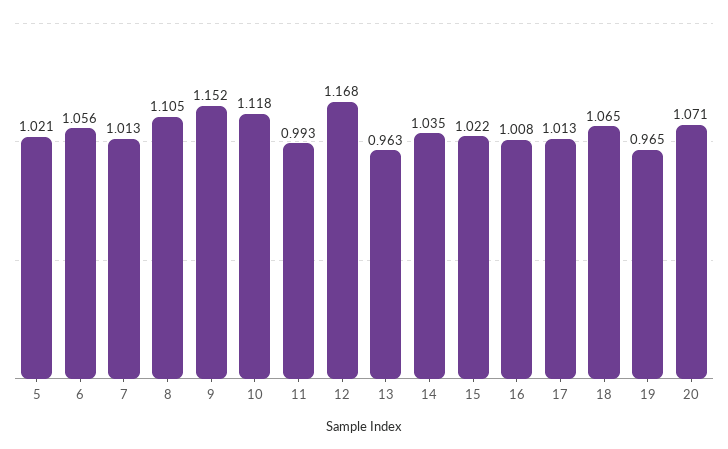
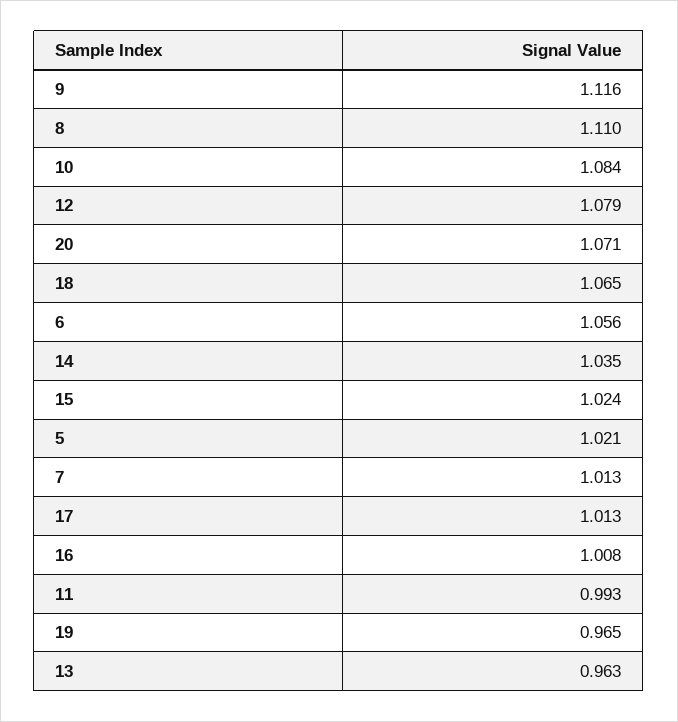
  {
    "5": 1.021,
    "6": 1.056,
    "7": 1.013,
-   "8": 1.105,
+   "8": 1.11,
-   "9": 1.152,
+   "9": 1.116,
-   "10": 1.118,
+   "10": 1.084,
    "11": 0.993,
-   "12": 1.168,
+   "12": 1.079,
    "13": 0.963,
    "14": 1.035,
-   "15": 1.022,
+   "15": 1.024,
    "16": 1.008,
    "17": 1.013,
    "18": 1.065,
    "19": 0.965,
    "20": 1.071
  }

